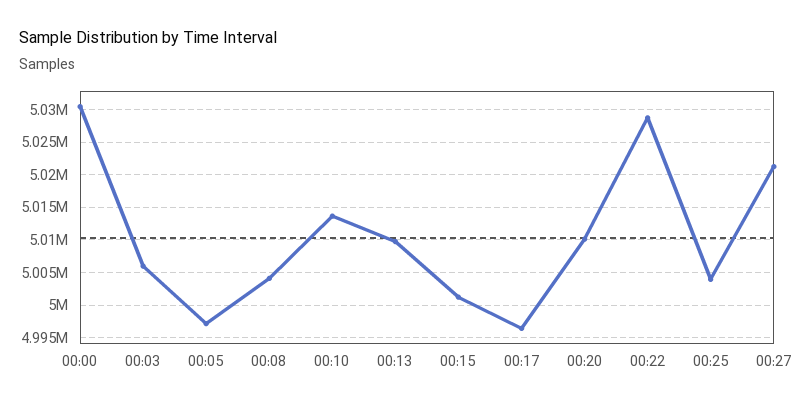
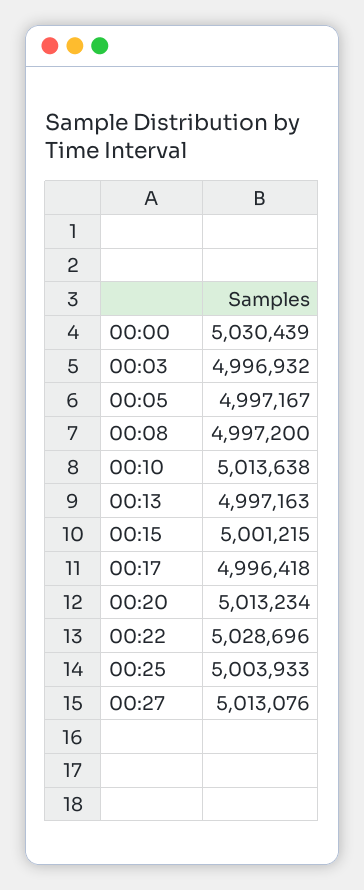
  {
    "00:00": 5030439,
-   "00:03": 5006000,
+   "00:03": 4996932,
    "00:05": 4997167,
-   "00:08": 5004000,
+   "00:08": 4997200,
    "00:10": 5013638,
-   "00:13": 5010000,
+   "00:13": 4997163,
    "00:15": 5001215,
    "00:17": 4996418,
-   "00:20": 5010000,
+   "00:20": 5013234,
    "00:22": 5028696,
    "00:25": 5003933,
-   "00:27": 5021000
+   "00:27": 5013076
  }

